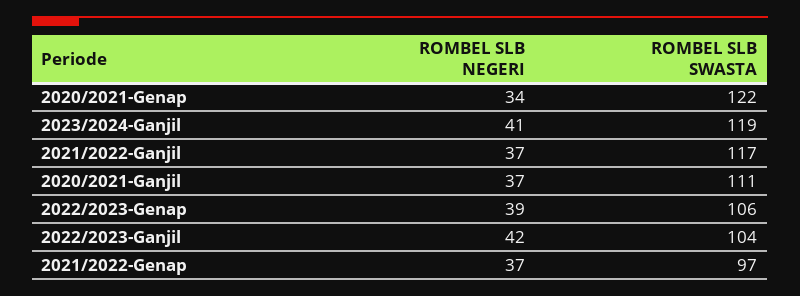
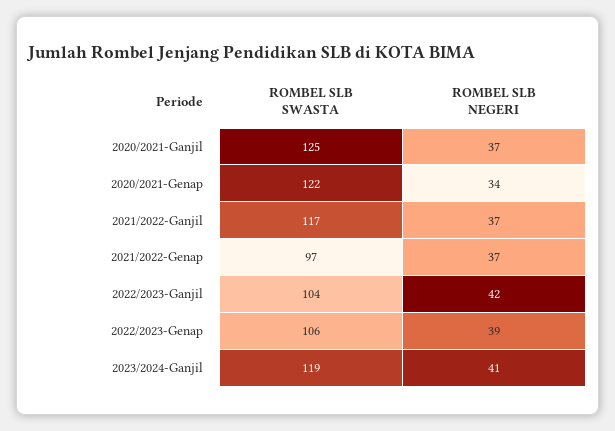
  {
    "ROMBEL SLB NEGERI": {
      "2020/2021-Genap": 34,
      "2023/2024-Ganjil": 41,
      "2021/2022-Ganjil": 37,
      "2020/2021-Ganjil": 37,
      "2022/2023-Genap": 39,
      "2022/2023-Ganjil": 42,
      "2021/2022-Genap": 37
    },
    "ROMBEL SLB SWASTA": {
      "2020/2021-Genap": 122,
      "2023/2024-Ganjil": 119,
      "2021/2022-Ganjil": 117,
-     "2020/2021-Ganjil": 111,
+     "2020/2021-Ganjil": 125,
      "2022/2023-Genap": 106,
      "2022/2023-Ganjil": 104,
      "2021/2022-Genap": 97
    }
  }

